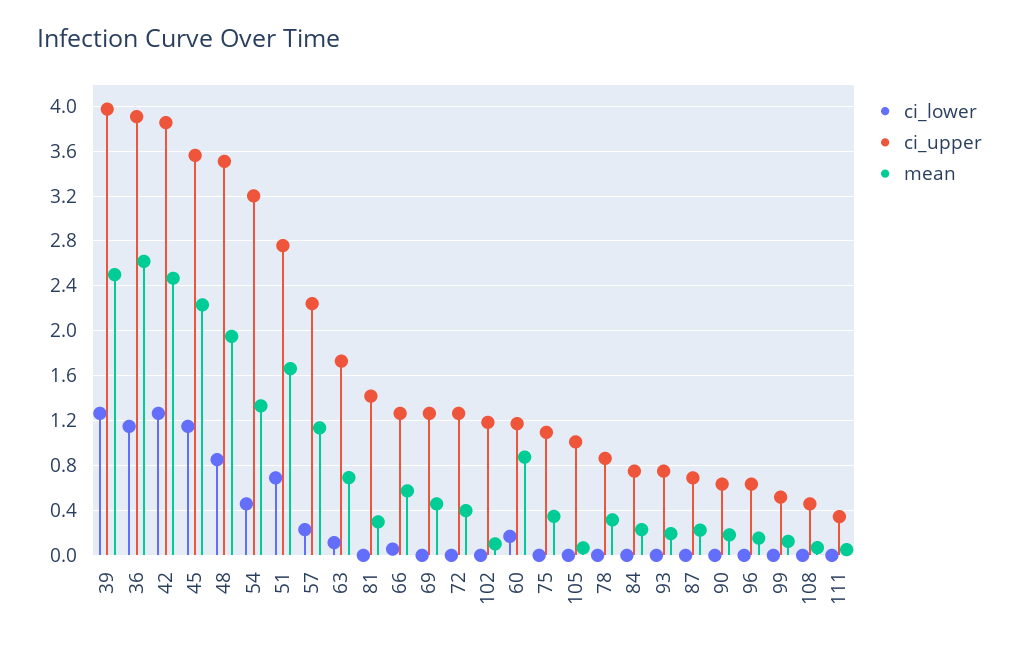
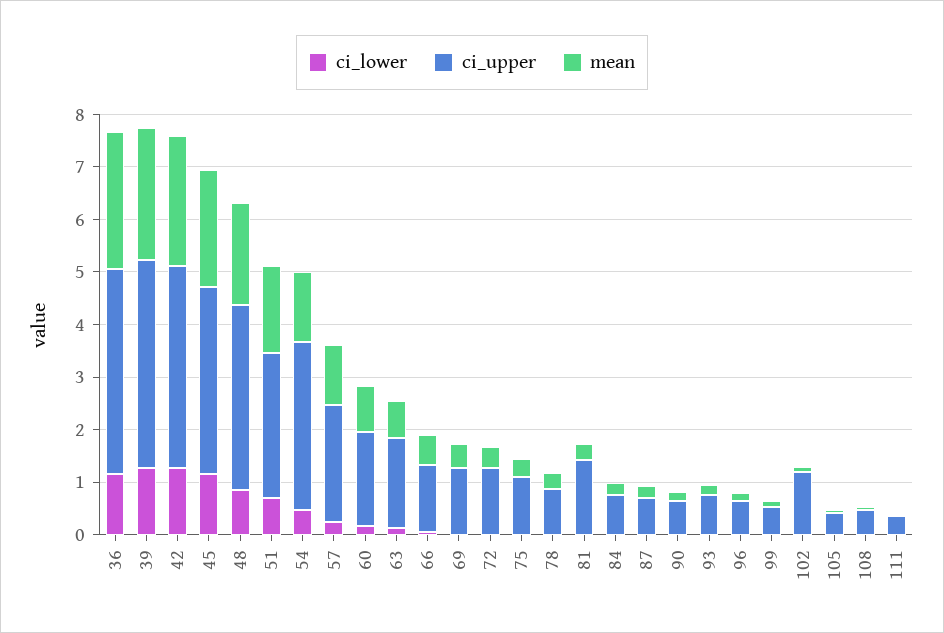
  {
    "ci_lower": {
      "39": 1.3,
      "36": 1.1,
      "42": 1.3,
      "45": 1.1,
      "48": 0.9,
      "54": 0.5,
      "51": 0.7,
      "57": 0.2,
      "63": 0.1,
      "81": 0,
      "66": 0.1,
      "69": 0,
      "72": 0,
      "102": 0,
      "60": 0.2,
      "75": 0,
      "105": 0,
      "78": 0,
      "84": 0,
      "93": 0,
      "87": 0,
      "90": 0,
      "96": 0,
      "99": 0,
      "108": 0,
      "111": 0
    },
    "ci_upper": {
      "39": 4,
      "36": 3.9,
      "42": 3.9,
      "45": 3.6,
      "48": 3.5,
      "54": 3.2,
      "51": 2.8,
      "57": 2.2,
      "63": 1.7,
      "81": 1.4,
      "66": 1.3,
      "69": 1.3,
      "72": 1.3,
      "102": 1.2,
-     "60": 1.2,
+     "60": 1.8,
      "75": 1.1,
-     "105": 1,
+     "105": 0.4,
      "78": 0.9,
      "84": 0.8,
      "93": 0.8,
      "87": 0.7,
      "90": 0.6,
      "96": 0.6,
      "99": 0.5,
      "108": 0.5,
      "111": 0.3
    },
    "mean": {
      "39": 2.5,
      "36": 2.6,
      "42": 2.5,
      "45": 2.2,
      "48": 2,
      "54": 1.3,
      "51": 1.7,
      "57": 1.1,
      "63": 0.7,
      "81": 0.3,
      "66": 0.6,
      "69": 0.5,
      "72": 0.4,
      "102": 0.1,
      "60": 0.9,
      "75": 0.3,
      "105": 0.1,
      "78": 0.3,
      "84": 0.2,
      "93": 0.2,
      "87": 0.2,
      "90": 0.2,
      "96": 0.2,
      "99": 0.1,
      "108": 0.1,
      "111": 0.1
    }
  }

